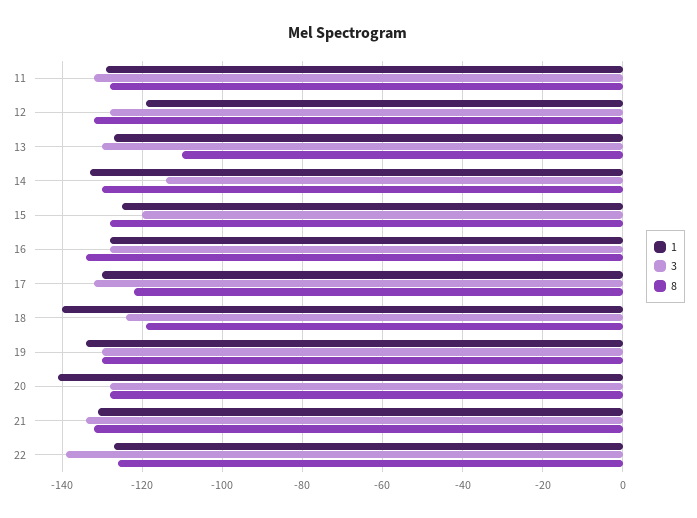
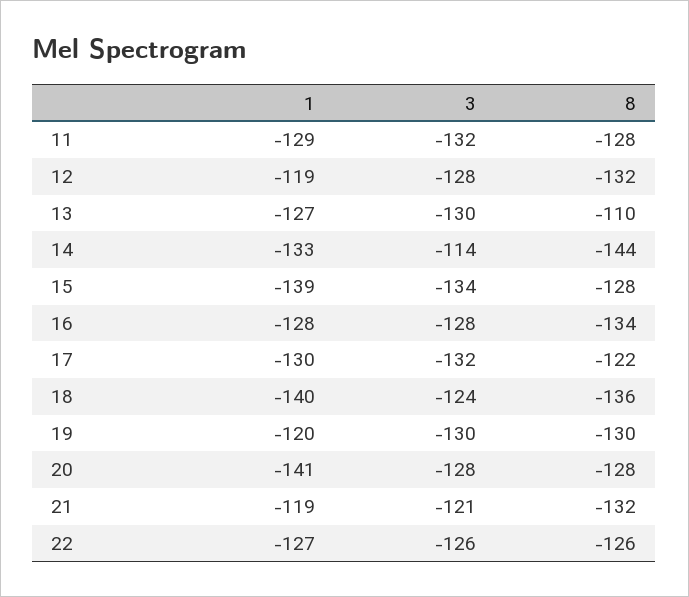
  {
    "1": {
      "11": -129,
      "12": -119,
      "13": -127,
      "14": -133,
-     "15": -125,
+     "15": -139,
      "16": -128,
      "17": -130,
      "18": -140,
-     "19": -135,
+     "19": -120,
      "20": -141,
-     "21": -130,
+     "21": -119,
      "22": -127
    },
    "3": {
      "11": -132,
      "12": -128,
      "13": -130,
      "14": -114,
-     "15": -120,
+     "15": -134,
      "16": -128,
      "17": -132,
      "18": -124,
      "19": -130,
      "20": -128,
-     "21": -135,
+     "21": -121,
-     "22": -140
+     "22": -126
    },
    "8": {
      "11": -128,
      "12": -132,
      "13": -110,
-     "14": -130,
+     "14": -144,
      "15": -128,
      "16": -134,
      "17": -122,
-     "18": -120,
+     "18": -136,
      "19": -130,
      "20": -128,
      "21": -132,
      "22": -126
    }
  }

